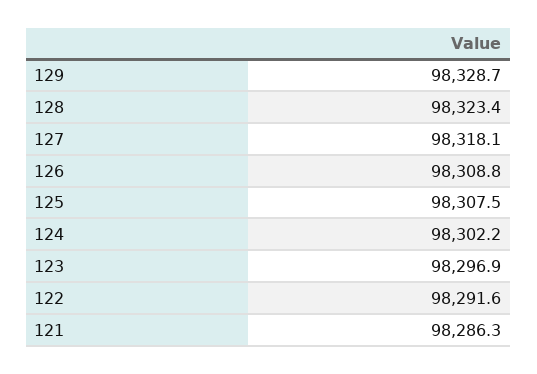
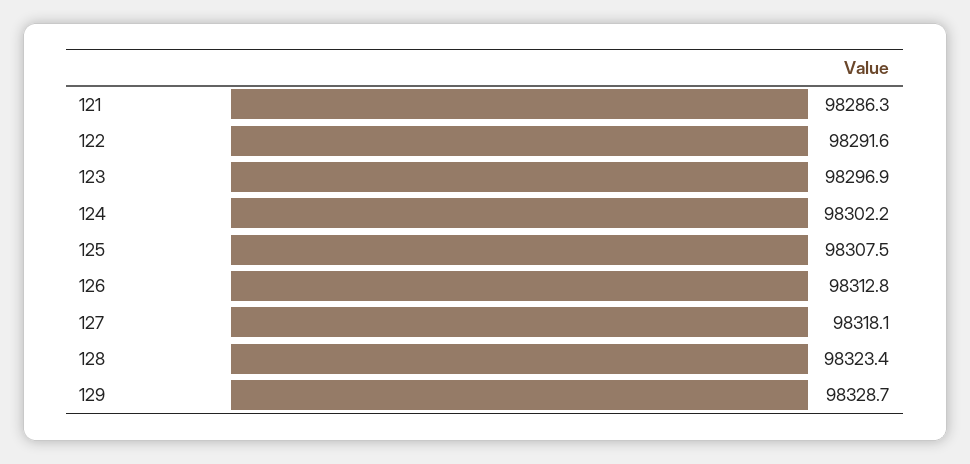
  {
    "129": 98328.7,
    "128": 98323.4,
    "127": 98318.1,
-   "126": 98308.8,
+   "126": 98312.8,
    "125": 98307.5,
    "124": 98302.2,
    "123": 98296.9,
    "122": 98291.6,
    "121": 98286.3
  }

